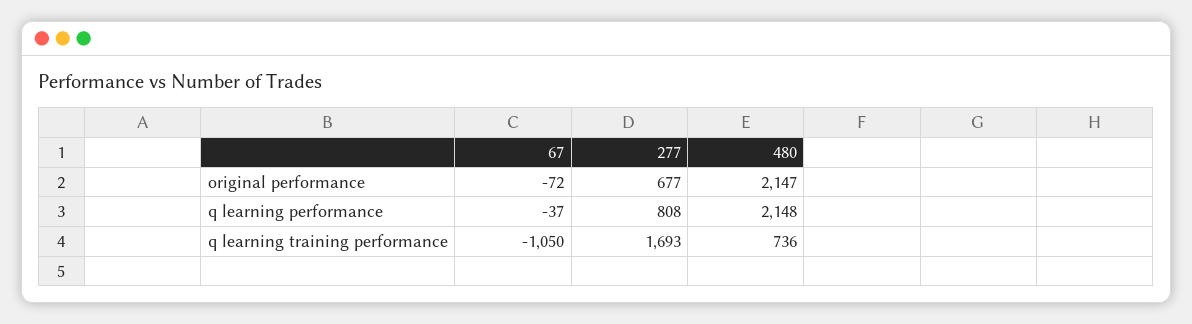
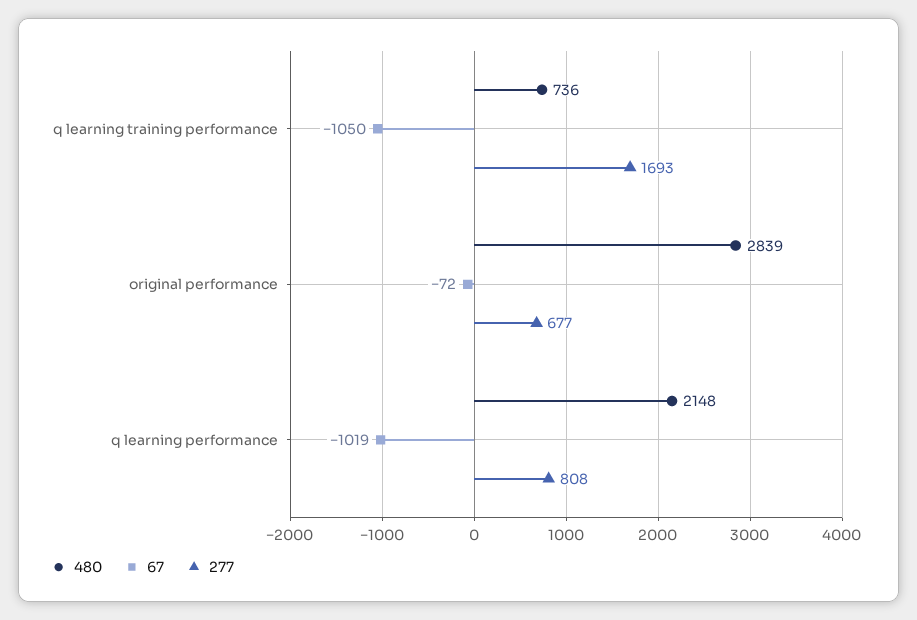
  {
    "67": {
      "original performance": -72,
-     "q learning performance": -37,
+     "q learning performance": -1019,
      "q learning training performance": -1050
    },
    "277": {
      "original performance": 677,
      "q learning performance": 808,
      "q learning training performance": 1693
    },
    "480": {
-     "original performance": 2147,
+     "original performance": 2839,
      "q learning performance": 2148,
      "q learning training performance": 736
    }
  }

